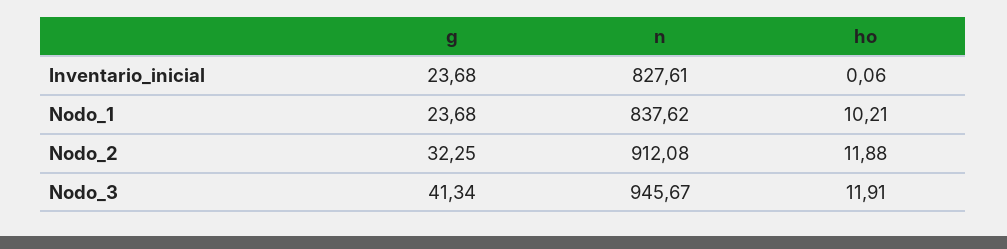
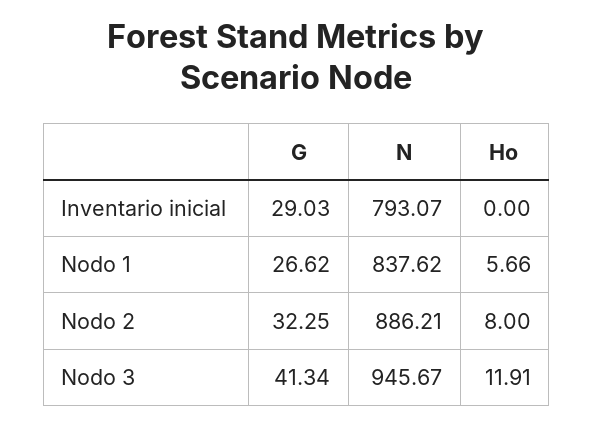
  {
    "g": {
-     "Inventario_inicial": 23.68,
+     "Inventario_inicial": 29.03,
-     "Nodo_1": 23.68,
+     "Nodo_1": 26.62,
      "Nodo_2": 32.25,
      "Nodo_3": 41.34
    },
    "n": {
-     "Inventario_inicial": 827.61,
+     "Inventario_inicial": 793.07,
      "Nodo_1": 837.62,
-     "Nodo_2": 912.08,
+     "Nodo_2": 886.21,
      "Nodo_3": 945.67
    },
    "ho": {
-     "Inventario_inicial": 0.06,
+     "Inventario_inicial": 0,
-     "Nodo_1": 10.21,
+     "Nodo_1": 5.66,
-     "Nodo_2": 11.88,
+     "Nodo_2": 8,
      "Nodo_3": 11.91
    }
  }

